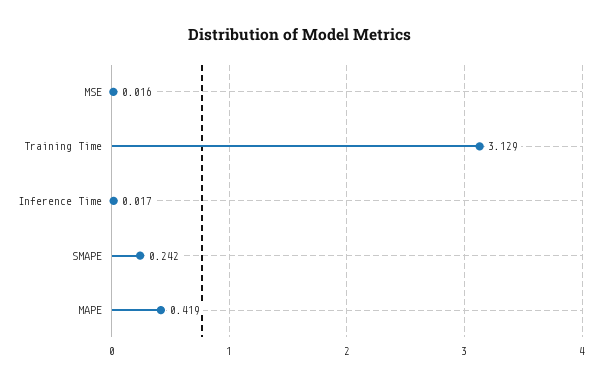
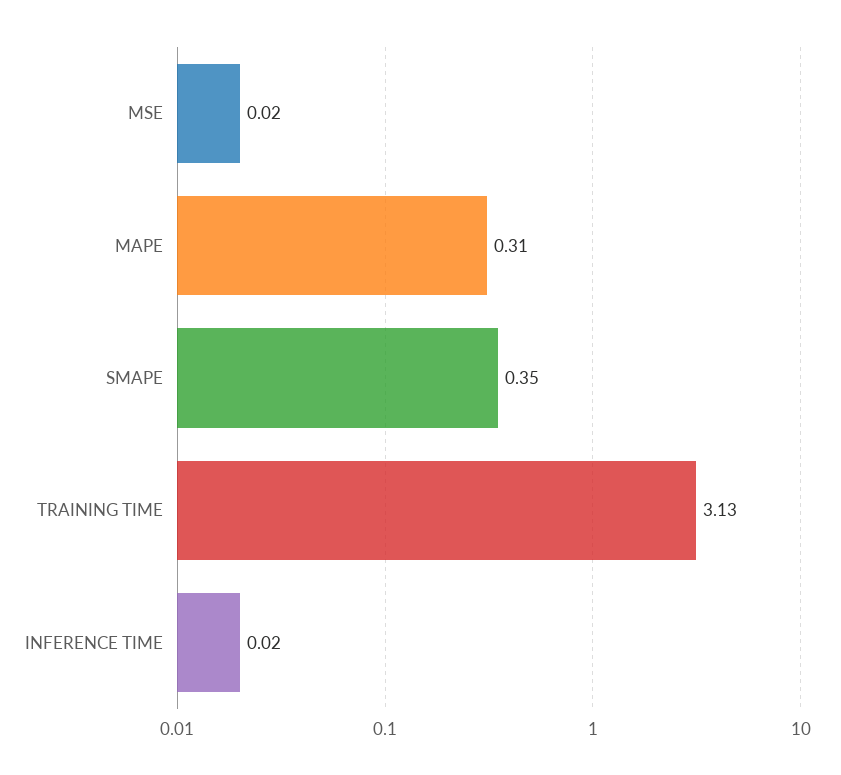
  {
    "MSE": 0.016,
    "Training Time": 3.129,
    "Inference Time": 0.017,
-   "SMAPE": 0.242,
+   "SMAPE": 0.35,
-   "MAPE": 0.419
+   "MAPE": 0.31
  }

